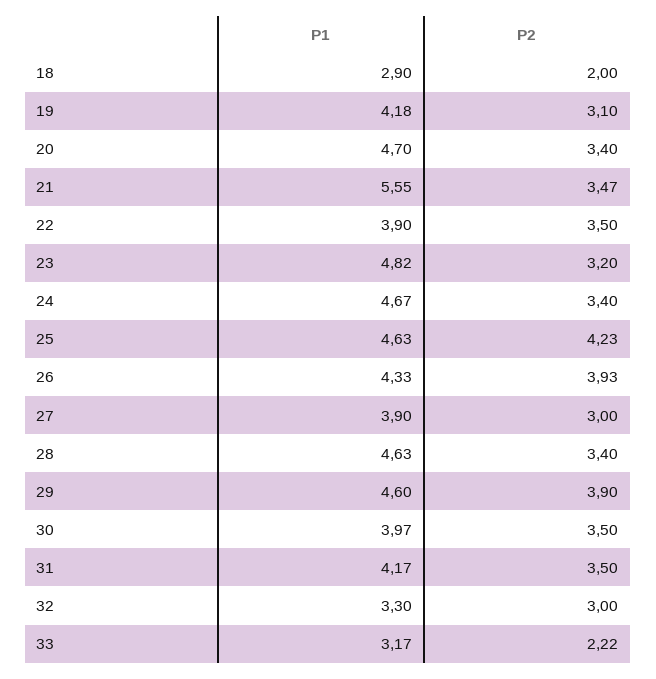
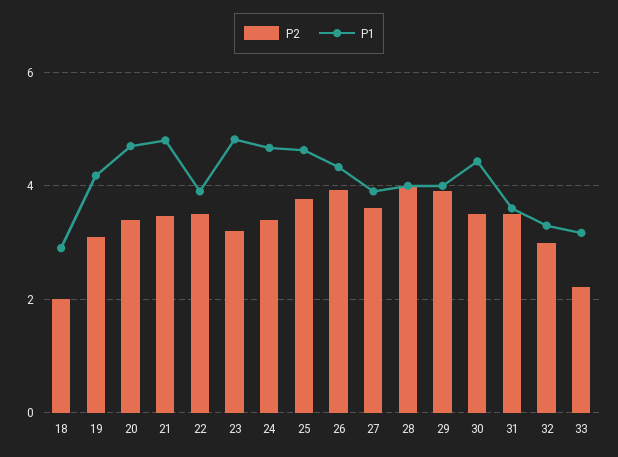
  {
    "P1": {
      "18": 2.9,
      "19": 4.18,
      "20": 4.7,
-     "21": 5.55,
+     "21": 4.8,
      "22": 3.9,
      "23": 4.82,
      "24": 4.67,
      "25": 4.63,
      "26": 4.33,
      "27": 3.9,
-     "28": 4.63,
+     "28": 4,
-     "29": 4.6,
+     "29": 4,
-     "30": 3.97,
+     "30": 4.4,
-     "31": 4.17,
+     "31": 3.6,
      "32": 3.3,
      "33": 3.17
    },
    "P2": {
      "18": 2,
      "19": 3.1,
      "20": 3.4,
      "21": 3.47,
      "22": 3.5,
      "23": 3.2,
      "24": 3.4,
-     "25": 4.23,
+     "25": 3.8,
      "26": 3.93,
-     "27": 3,
+     "27": 3.6,
-     "28": 3.4,
+     "28": 4,
      "29": 3.9,
      "30": 3.5,
      "31": 3.5,
      "32": 3,
      "33": 2.22
    }
  }

